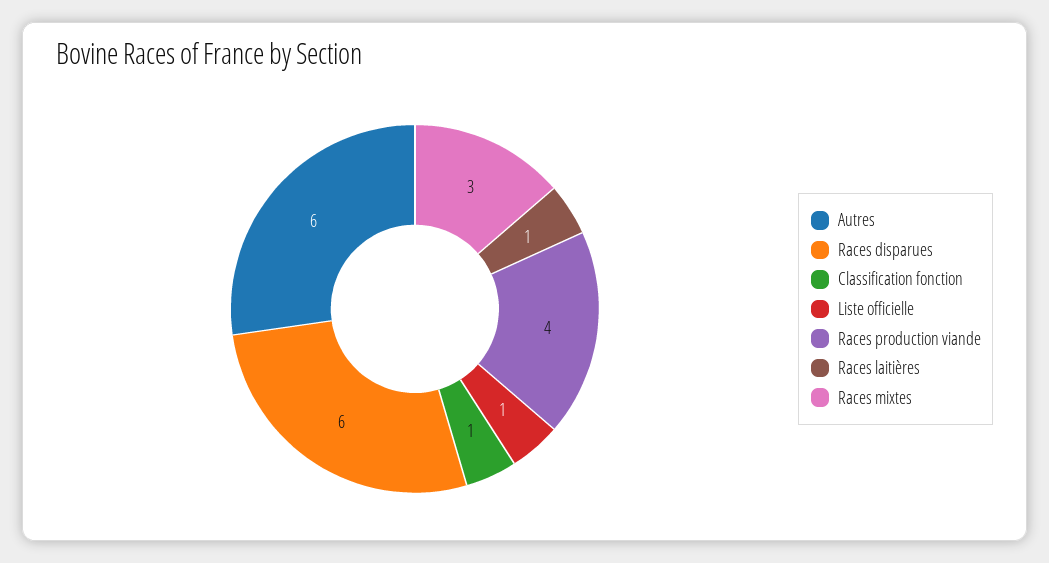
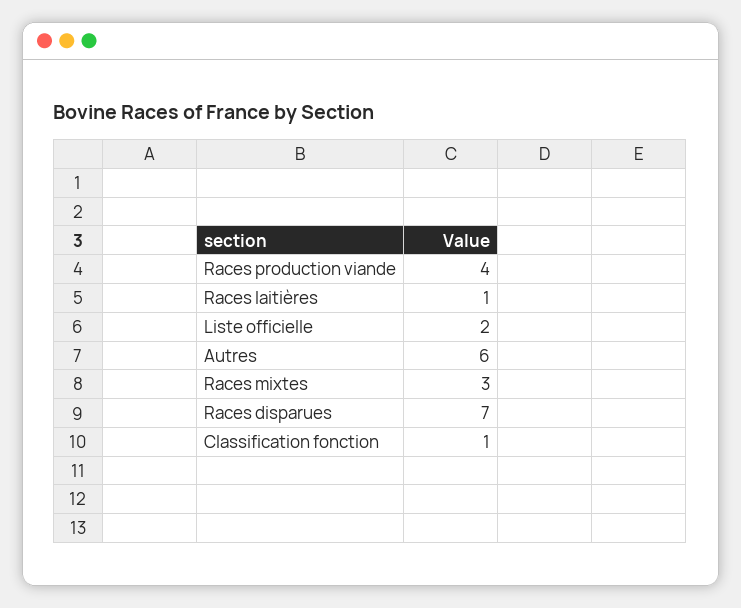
  {
    "Autres": 6,
-   "Races disparues": 6,
+   "Races disparues": 7,
    "Classification fonction": 1,
-   "Liste officielle": 1,
+   "Liste officielle": 2,
    "Races production viande": 4,
    "Races laitières": 1,
    "Races mixtes": 3
  }

